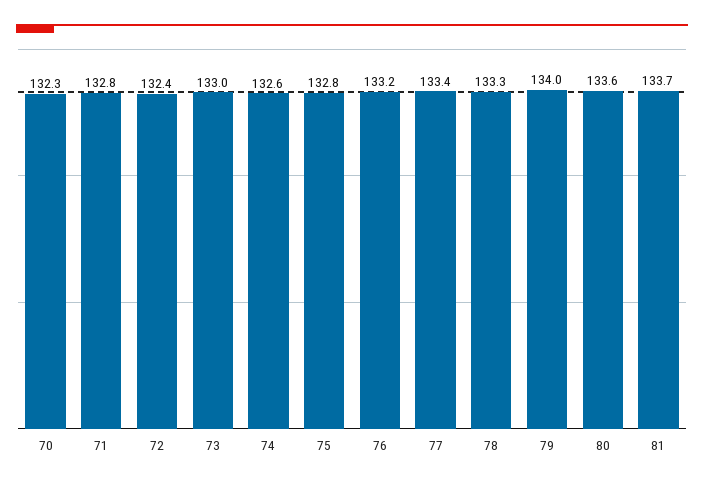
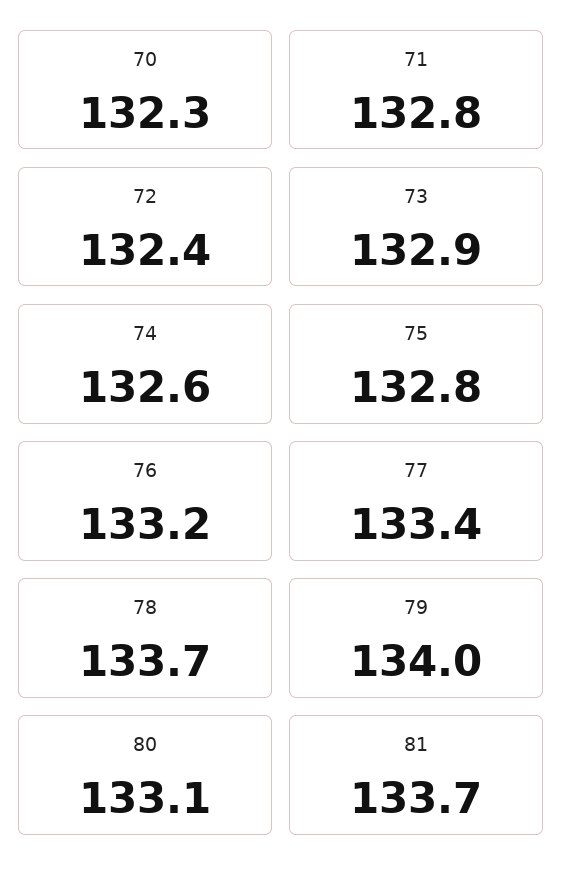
  {
    "70": 132.3,
    "71": 132.8,
    "72": 132.4,
-   "73": 133,
+   "73": 132.9,
    "74": 132.6,
    "75": 132.8,
    "76": 133.2,
    "77": 133.4,
-   "78": 133.3,
+   "78": 133.7,
    "79": 134,
-   "80": 133.6,
+   "80": 133.1,
    "81": 133.7
  }

